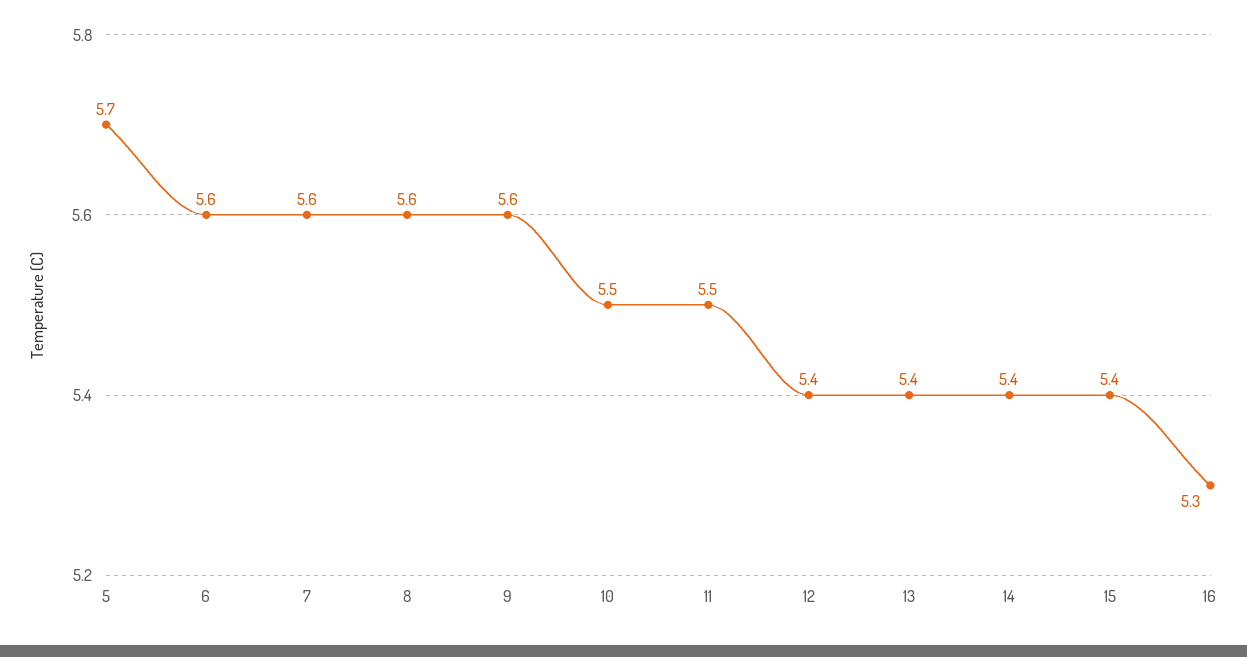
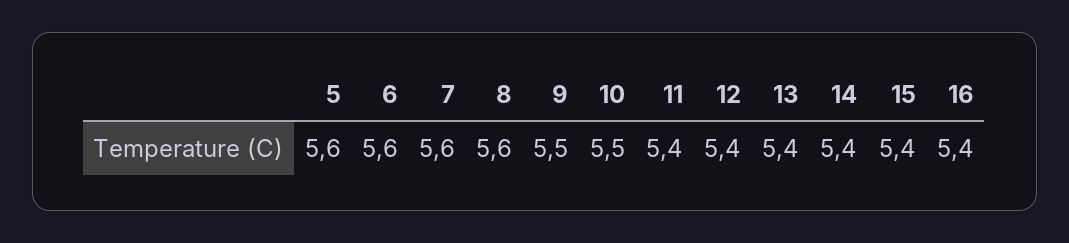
  {
-   "5": 5.7,
+   "5": 5.6,
    "6": 5.6,
    "7": 5.6,
    "8": 5.6,
-   "9": 5.6,
+   "9": 5.5,
    "10": 5.5,
-   "11": 5.5,
+   "11": 5.4,
    "12": 5.4,
    "13": 5.4,
    "14": 5.4,
    "15": 5.4,
-   "16": 5.3
+   "16": 5.4
  }

